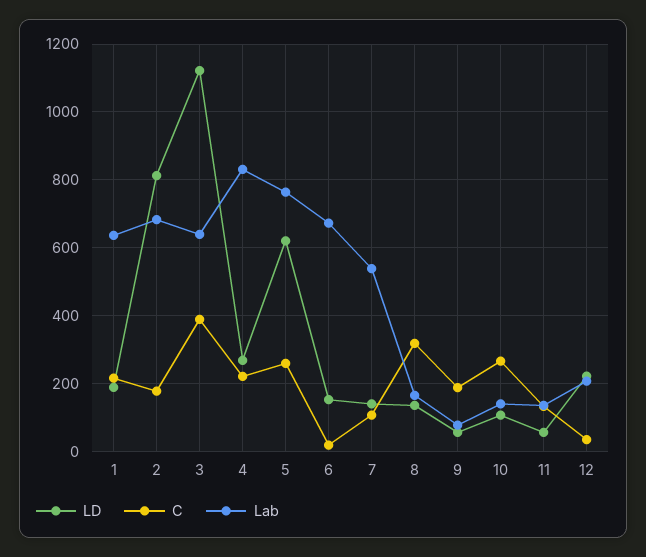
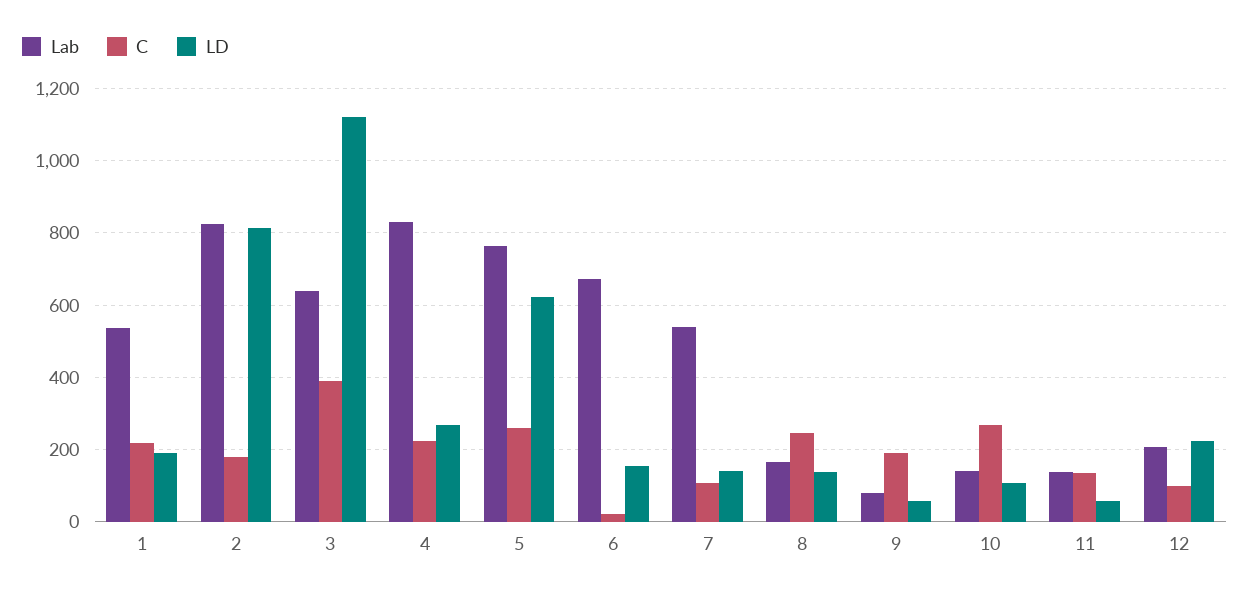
  {
    "LD": {
      "1": 200,
      "2": 820,
      "3": 1120,
      "4": 260,
      "5": 620,
      "6": 160,
      "7": 140,
      "8": 140,
      "9": 60,
      "10": 100,
      "11": 60,
      "12": 220
    },
    "C": {
      "1": 220,
      "2": 180,
      "3": 400,
      "4": 220,
      "5": 260,
      "6": 20,
      "7": 100,
-     "8": 320,
+     "8": 240,
      "9": 180,
      "10": 260,
      "11": 140,
-     "12": 40
+     "12": 100
    },
    "Lab": {
-     "1": 640,
+     "1": 540,
-     "2": 680,
+     "2": 820,
      "3": 640,
      "4": 840,
      "5": 760,
      "6": 680,
      "7": 540,
      "8": 160,
      "9": 80,
      "10": 140,
      "11": 140,
      "12": 200
    }
  }

